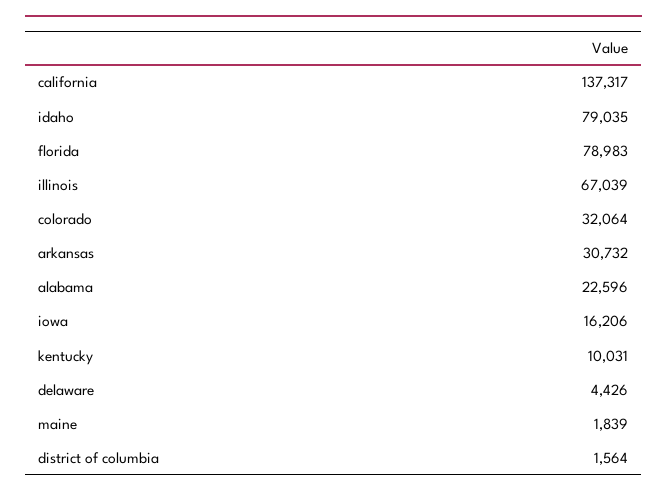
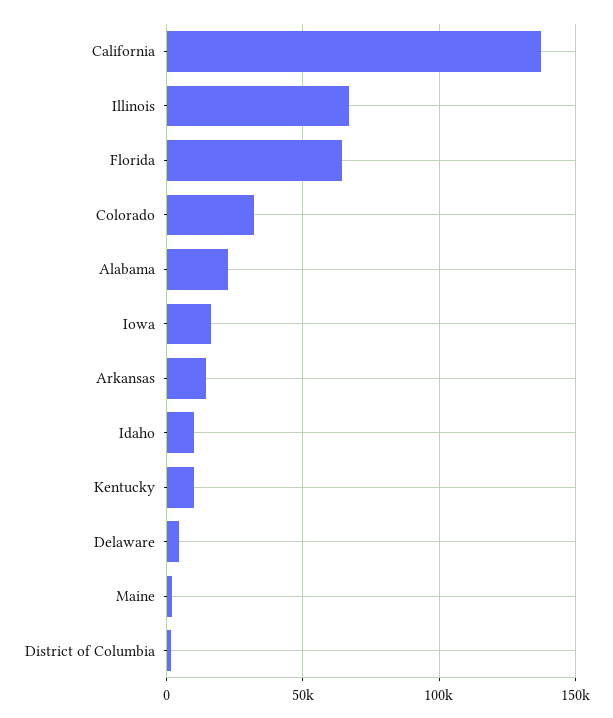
  {
    "california": 137317,
-   "idaho": 79035,
+   "idaho": 10000,
-   "florida": 78983,
+   "florida": 65000,
    "illinois": 67039,
    "colorado": 32064,
-   "arkansas": 30732,
+   "arkansas": 15000,
    "alabama": 22596,
    "iowa": 16206,
    "kentucky": 10031,
    "delaware": 4426,
    "maine": 1839,
    "district of columbia": 1564
  }

